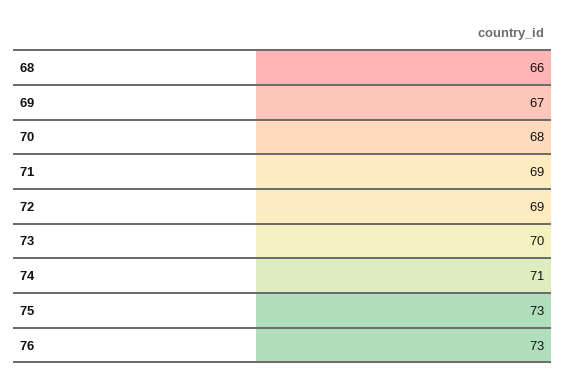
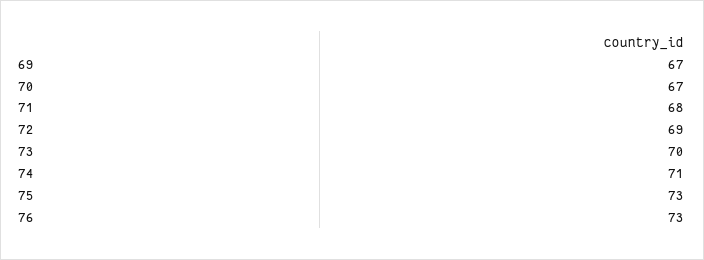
  {
-   "68": 66,
    "69": 67,
-   "70": 68,
+   "70": 67,
-   "71": 69,
+   "71": 68,
    "72": 69,
    "73": 70,
    "74": 71,
    "75": 73,
    "76": 73
  }

